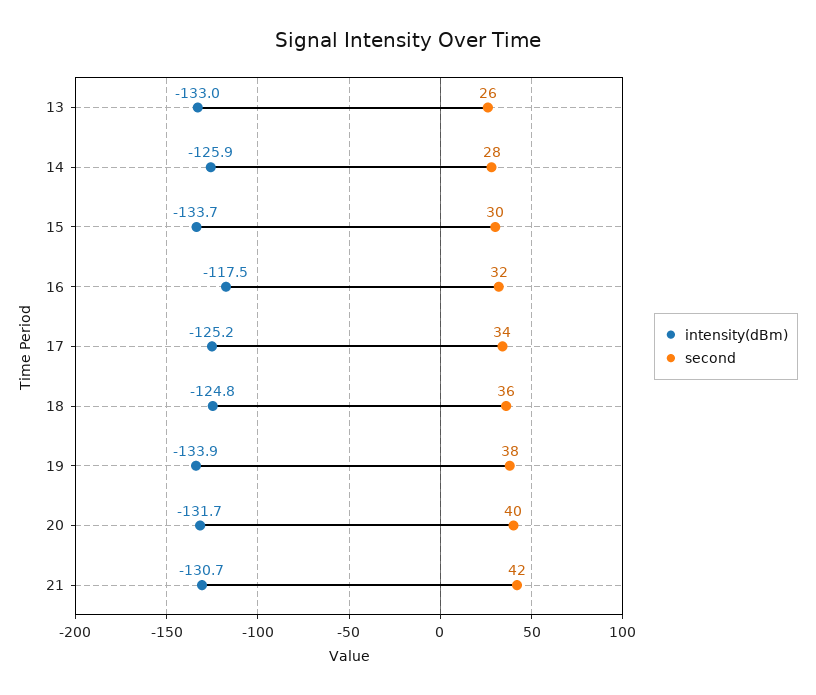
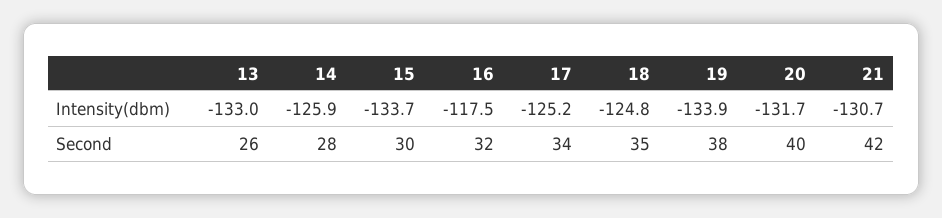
  {
    "intensity(dBm)": {
      "13": -133,
      "14": -125.9,
      "15": -133.7,
      "16": -117.5,
      "17": -125.2,
      "18": -124.8,
      "19": -133.9,
      "20": -131.7,
      "21": -130.7
    },
    "second": {
      "13": 26,
      "14": 28,
      "15": 30,
      "16": 32,
      "17": 34,
-     "18": 36,
+     "18": 35,
      "19": 38,
      "20": 40,
      "21": 42
    }
  }

